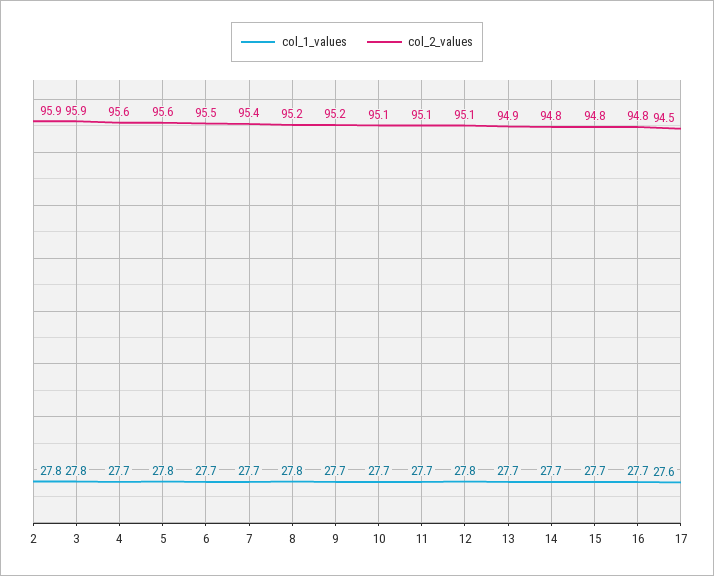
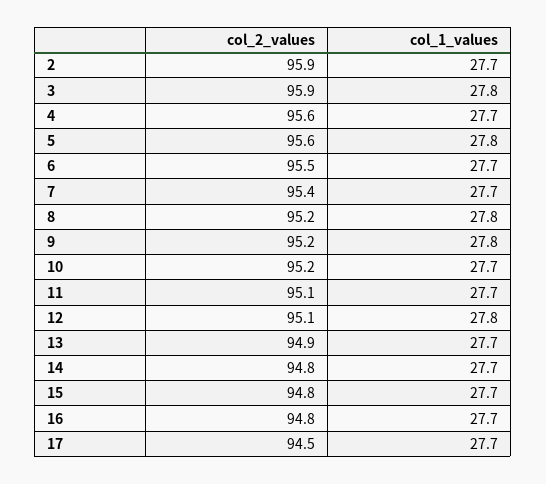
  {
    "col_1_values": {
-     "2": 27.8,
+     "2": 27.7,
      "3": 27.8,
      "4": 27.7,
      "5": 27.8,
      "6": 27.7,
      "7": 27.7,
      "8": 27.8,
-     "9": 27.7,
+     "9": 27.8,
      "10": 27.7,
      "11": 27.7,
      "12": 27.8,
      "13": 27.7,
      "14": 27.7,
      "15": 27.7,
      "16": 27.7,
-     "17": 27.6
+     "17": 27.7
    },
    "col_2_values": {
      "2": 95.9,
      "3": 95.9,
      "4": 95.6,
      "5": 95.6,
      "6": 95.5,
      "7": 95.4,
      "8": 95.2,
      "9": 95.2,
-     "10": 95.1,
+     "10": 95.2,
      "11": 95.1,
      "12": 95.1,
      "13": 94.9,
      "14": 94.8,
      "15": 94.8,
      "16": 94.8,
      "17": 94.5
    }
  }

